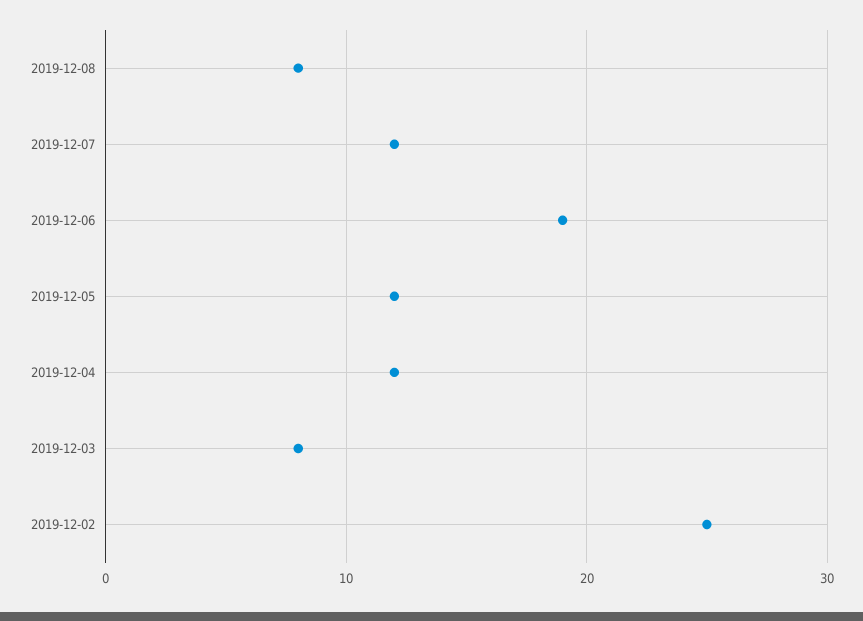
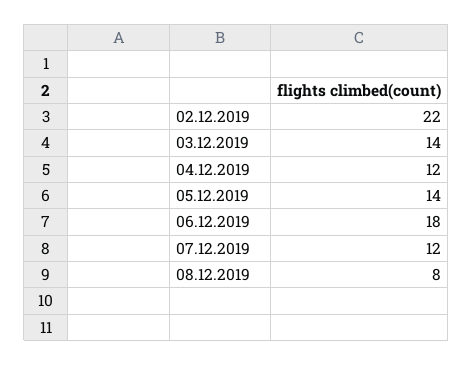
  {
    "2019-12-08": 8,
    "2019-12-07": 12,
-   "2019-12-06": 19,
+   "2019-12-06": 18,
-   "2019-12-05": 12,
+   "2019-12-05": 14,
    "2019-12-04": 12,
-   "2019-12-03": 8,
+   "2019-12-03": 14,
-   "2019-12-02": 25
+   "2019-12-02": 22
  }

